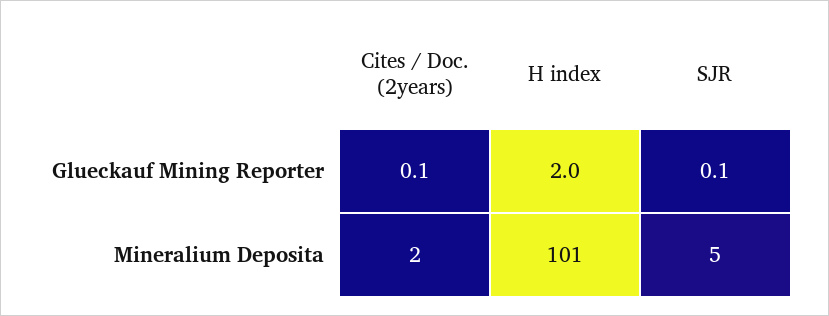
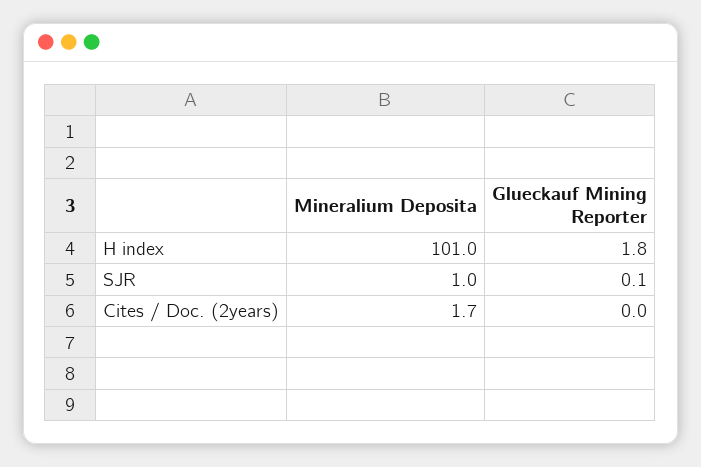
  {
    "Cites / Doc. (2years)": {
-     "Glueckauf Mining Reporter": 0.1,
+     "Glueckauf Mining Reporter": 0,
      "Mineralium Deposita": 1.7
    },
    "H index": {
-     "Glueckauf Mining Reporter": 2,
+     "Glueckauf Mining Reporter": 1.8,
      "Mineralium Deposita": 101
    },
    "SJR": {
      "Glueckauf Mining Reporter": 0.1,
-     "Mineralium Deposita": 5
+     "Mineralium Deposita": 1
    }
  }

